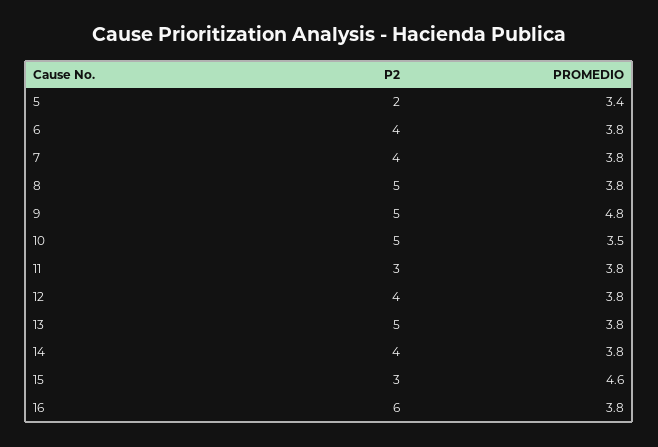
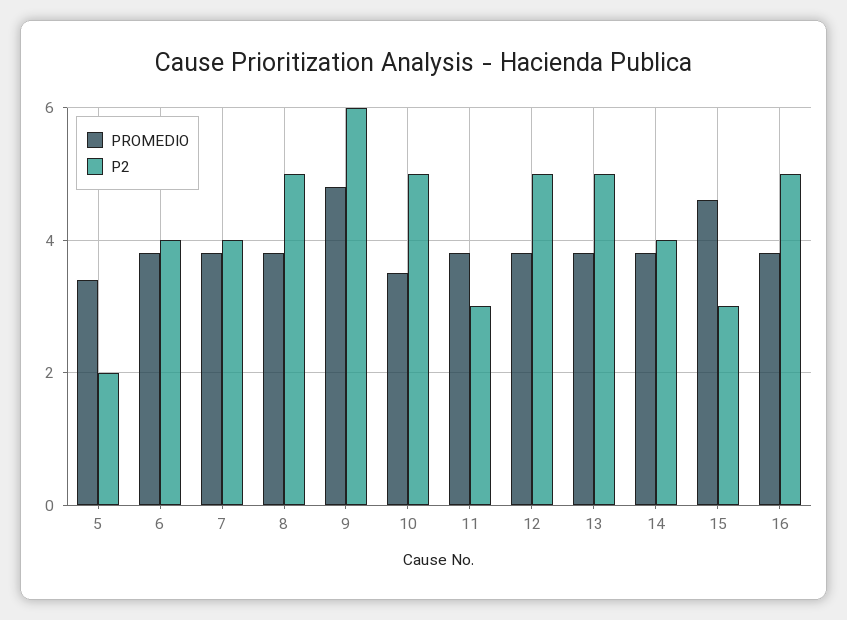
  {
    "P2": {
      "5": 2,
      "6": 4,
      "7": 4,
      "8": 5,
-     "9": 5,
+     "9": 6,
      "10": 5,
      "11": 3,
-     "12": 4,
+     "12": 5,
      "13": 5,
      "14": 4,
      "15": 3,
-     "16": 6
+     "16": 5
    },
    "PROMEDIO": {
      "5": 3.4,
      "6": 3.8,
      "7": 3.8,
      "8": 3.8,
      "9": 4.8,
      "10": 3.5,
      "11": 3.8,
      "12": 3.8,
      "13": 3.8,
      "14": 3.8,
      "15": 4.6,
      "16": 3.8
    }
  }

